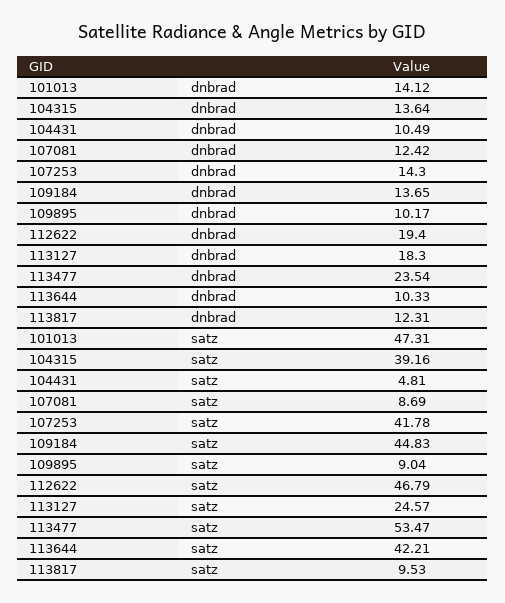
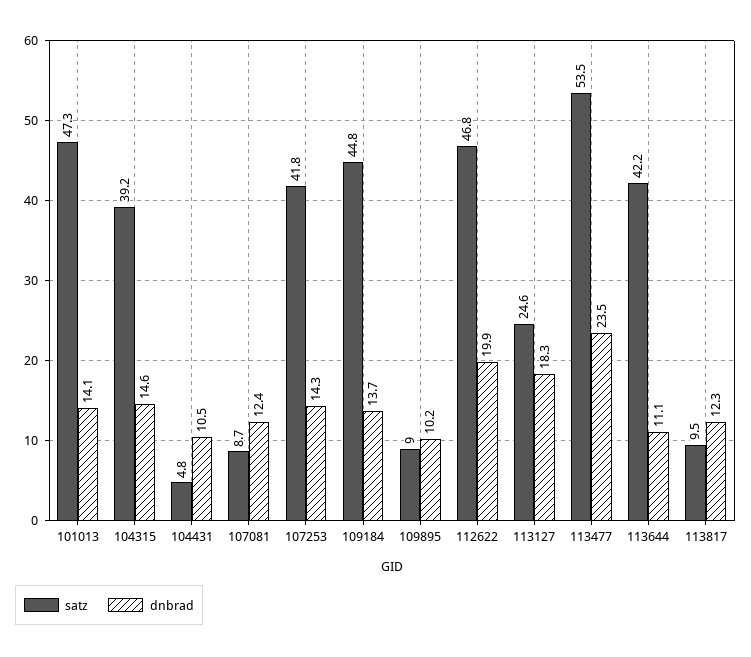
  {
    "dnbrad": {
      "101013": 14.12,
-     "104315": 13.64,
+     "104315": 14.6,
      "104431": 10.49,
      "107081": 12.42,
      "107253": 14.3,
      "109184": 13.65,
      "109895": 10.17,
-     "112622": 19.4,
+     "112622": 19.9,
      "113127": 18.3,
      "113477": 23.54,
-     "113644": 10.33,
+     "113644": 11.1,
      "113817": 12.31
    },
    "satz": {
      "101013": 47.31,
      "104315": 39.16,
      "104431": 4.81,
      "107081": 8.69,
      "107253": 41.78,
      "109184": 44.83,
      "109895": 9.04,
      "112622": 46.79,
      "113127": 24.57,
      "113477": 53.47,
      "113644": 42.21,
      "113817": 9.53
    }
  }

